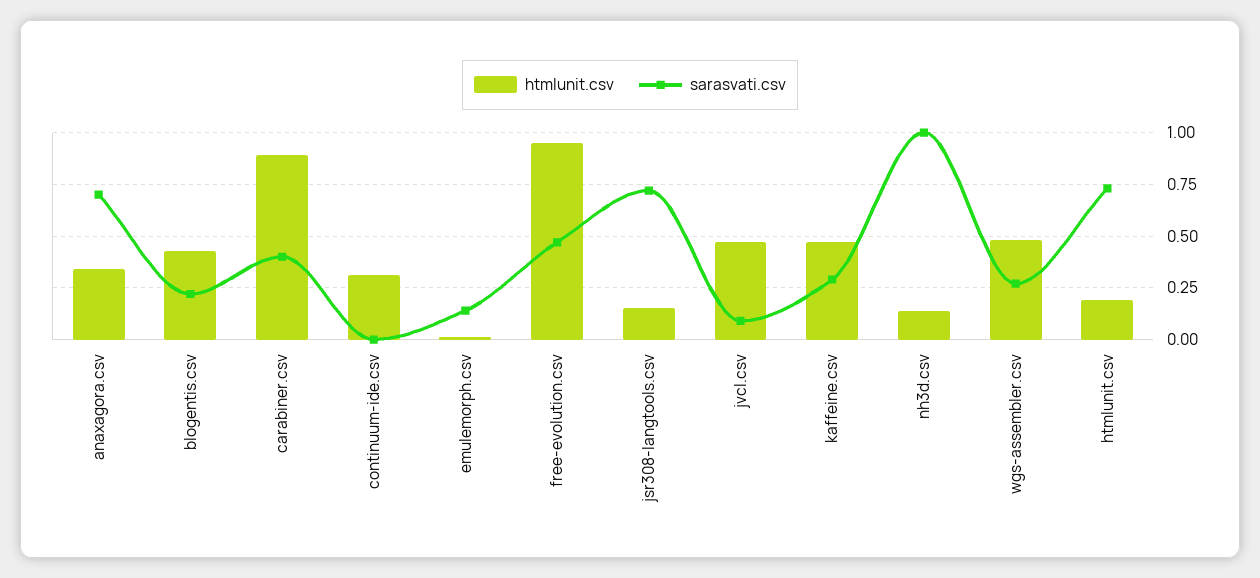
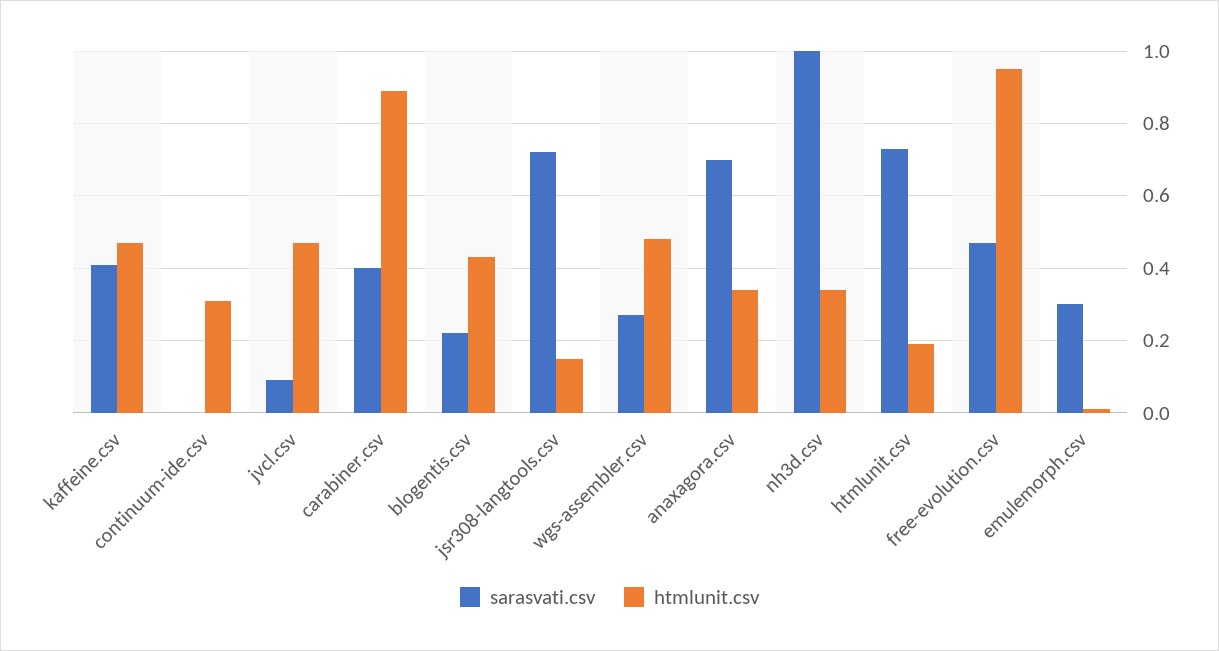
  {
    "htmlunit.csv": {
      "anaxagora.csv": 0.35,
      "blogentis.csv": 0.45,
      "carabiner.csv": 0.9,
      "continuum-ide.csv": 0.3,
      "emulemorph.csv": 0,
      "free-evolution.csv": 0.95,
      "jsr308-langtools.csv": 0.15,
      "jvcl.csv": 0.45,
      "kaffeine.csv": 0.45,
-     "nh3d.csv": 0.15,
+     "nh3d.csv": 0.35,
      "wgs-assembler.csv": 0.5,
      "htmlunit.csv": 0.2
    },
    "sarasvati.csv": {
      "anaxagora.csv": 0.7,
      "blogentis.csv": 0.2,
      "carabiner.csv": 0.4,
      "continuum-ide.csv": 0,
-     "emulemorph.csv": 0.15,
+     "emulemorph.csv": 0.3,
      "free-evolution.csv": 0.45,
      "jsr308-langtools.csv": 0.7,
      "jvcl.csv": 0.1,
-     "kaffeine.csv": 0.3,
+     "kaffeine.csv": 0.4,
      "nh3d.csv": 1,
      "wgs-assembler.csv": 0.25,
      "htmlunit.csv": 0.75
    }
  }

